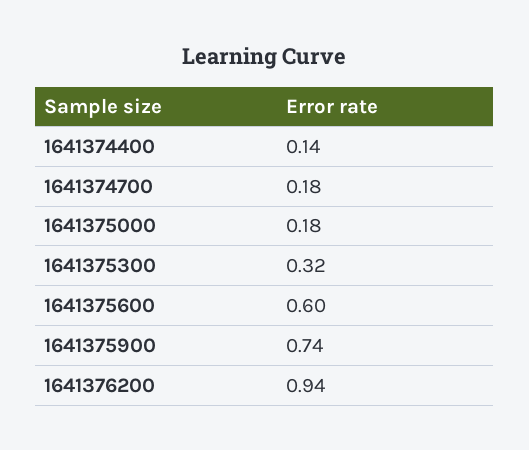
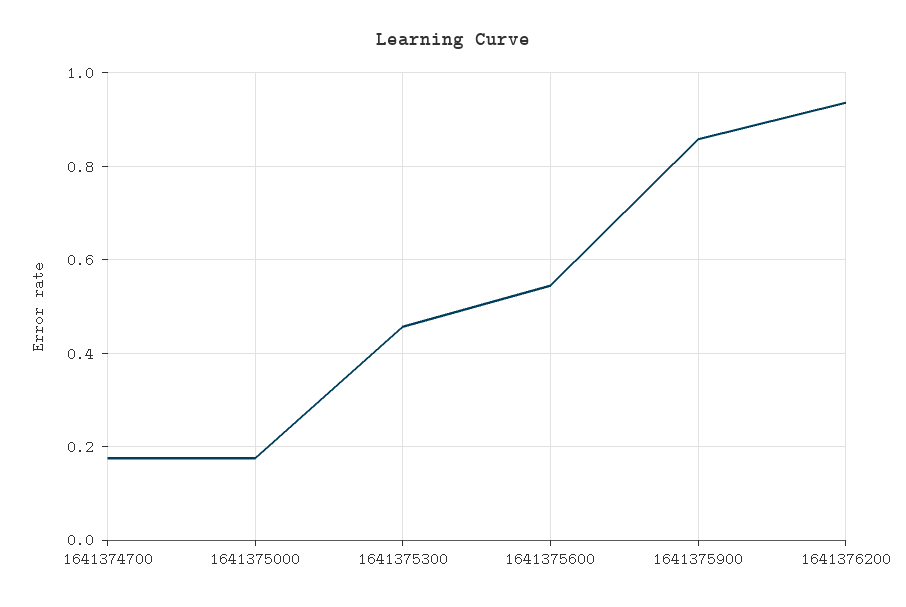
  {
-   "1641374400": 0.14,
    "1641374700": 0.18,
    "1641375000": 0.18,
-   "1641375300": 0.32,
+   "1641375300": 0.46,
-   "1641375600": 0.6,
+   "1641375600": 0.54,
-   "1641375900": 0.74,
+   "1641375900": 0.86,
    "1641376200": 0.94
  }

